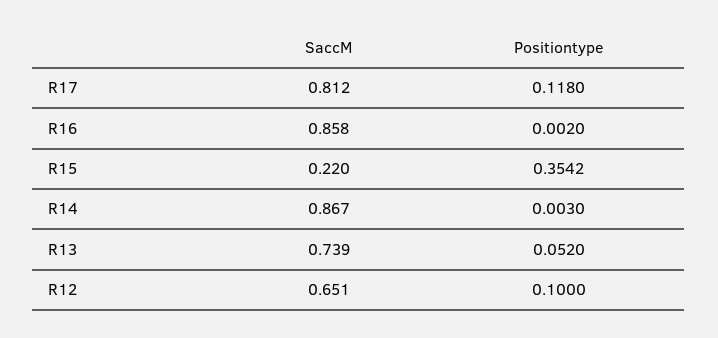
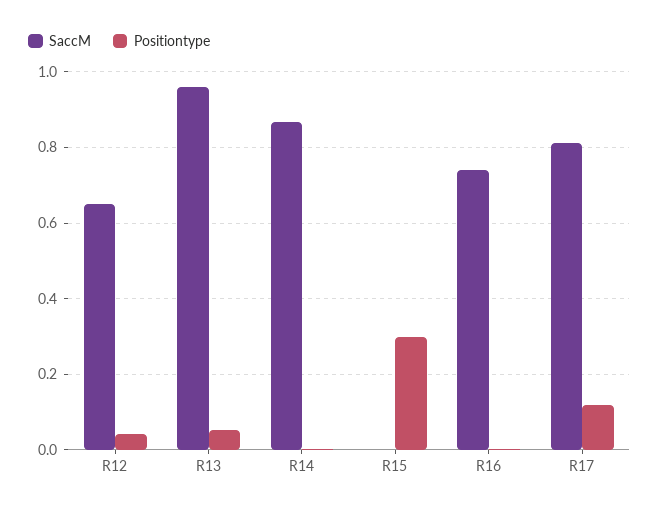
  {
    "SaccM": {
      "R17": 0.812,
-     "R16": 0.858,
+     "R16": 0.74,
-     "R15": 0.22,
+     "R15": 0,
      "R14": 0.867,
-     "R13": 0.739,
+     "R13": 0.96,
      "R12": 0.651
    },
    "Positiontype": {
      "R17": 0.118,
      "R16": 0.002,
-     "R15": 0.3542,
+     "R15": 0.3,
      "R14": 0.003,
      "R13": 0.052,
-     "R12": 0.1
+     "R12": 0.04
    }
  }

